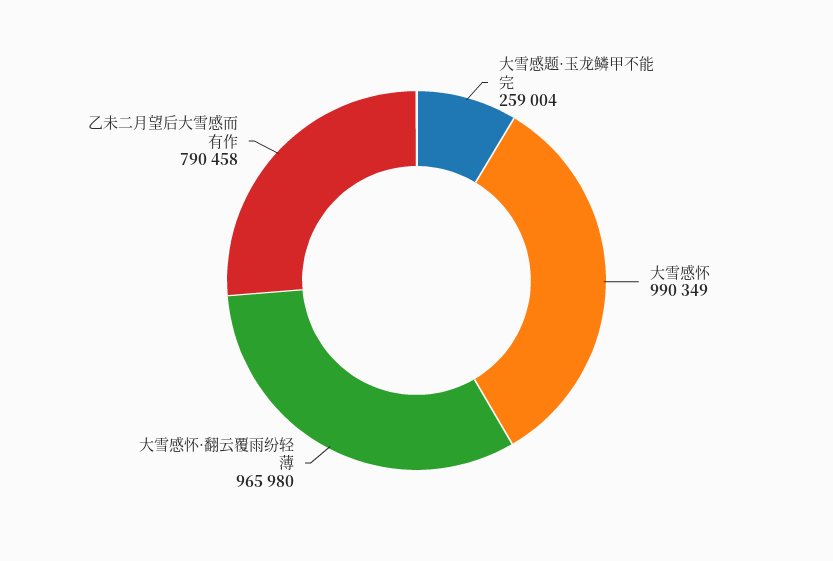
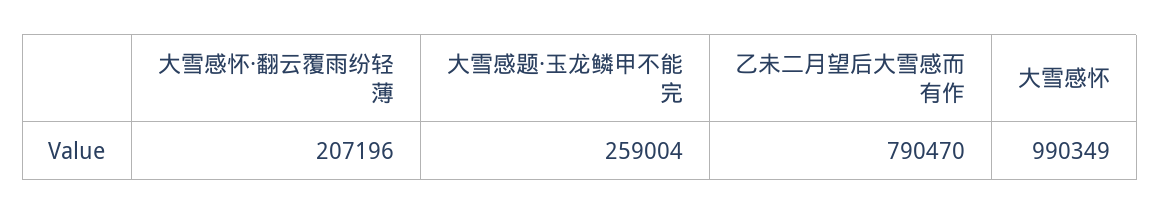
  {
    "大雪感题·玉龙鳞甲不能完": 259004,
    "大雪感怀": 990349,
-   "大雪感怀·翻云覆雨纷轻薄": 965980,
+   "大雪感怀·翻云覆雨纷轻薄": 207196,
-   "乙未二月望后大雪感而有作": 790458
+   "乙未二月望后大雪感而有作": 790470
  }

